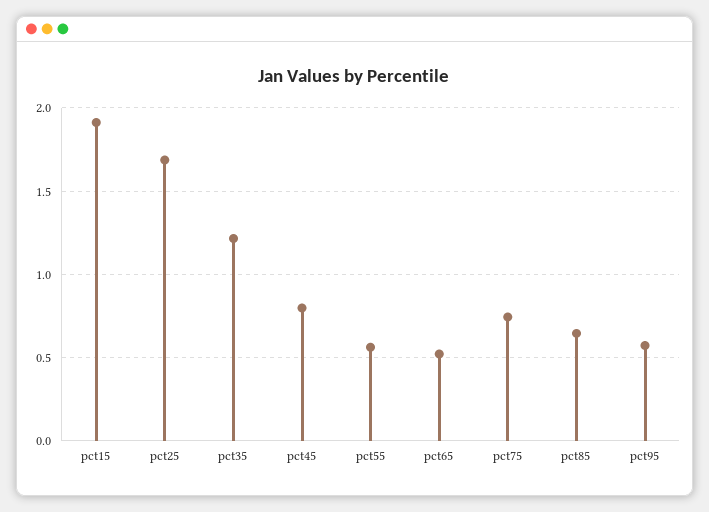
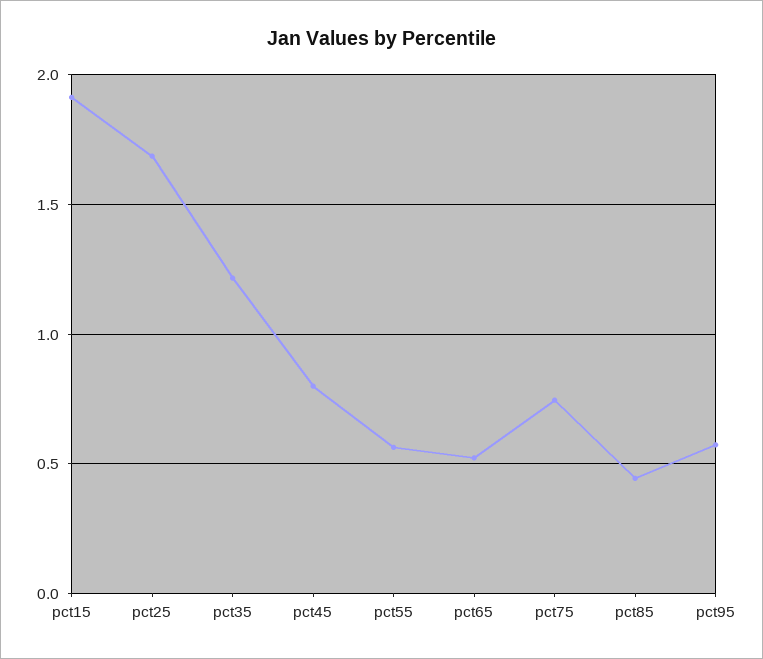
  {
    "pct15": 1.9,
    "pct25": 1.7,
    "pct35": 1.2,
    "pct45": 0.8,
    "pct55": 0.55,
    "pct65": 0.5,
    "pct75": 0.75,
-   "pct85": 0.65,
+   "pct85": 0.45,
    "pct95": 0.55
  }

